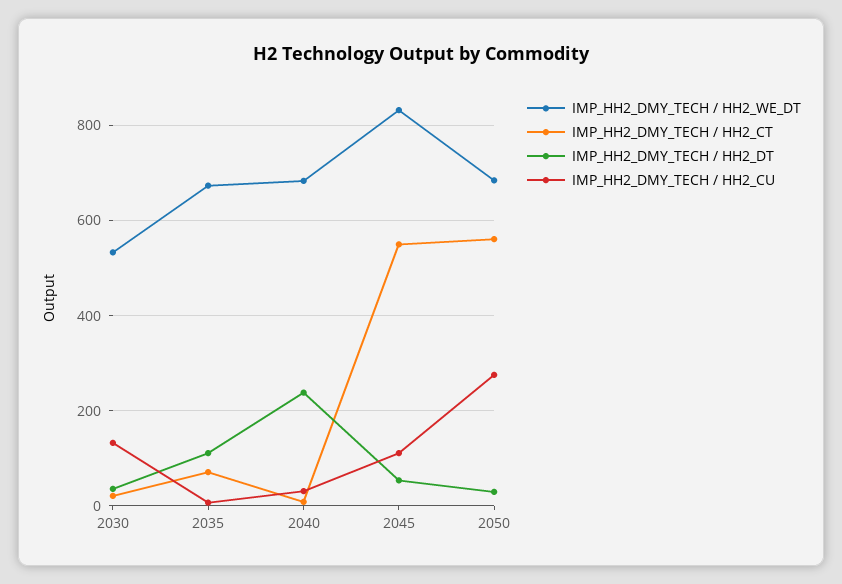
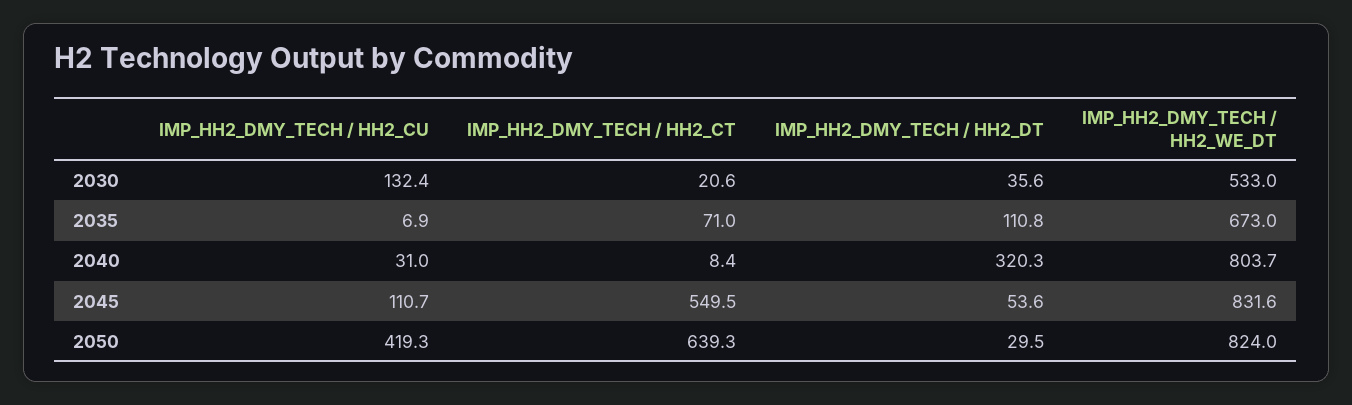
  {
    "IMP_HH2_DMY_TECH / HH2_WE_DT": {
      "2030": 533,
      "2035": 673,
-     "2040": 680,
+     "2040": 803.7,
      "2045": 831.6,
-     "2050": 680
+     "2050": 824
    },
    "IMP_HH2_DMY_TECH / HH2_CT": {
      "2030": 20.6,
      "2035": 71,
      "2040": 8.4,
      "2045": 549.5,
-     "2050": 560
+     "2050": 639.3
    },
    "IMP_HH2_DMY_TECH / HH2_DT": {
      "2030": 35.6,
      "2035": 110.8,
-     "2040": 240,
+     "2040": 320.3,
      "2045": 53.6,
      "2050": 29.5
    },
    "IMP_HH2_DMY_TECH / HH2_CU": {
      "2030": 132.4,
      "2035": 6.9,
      "2040": 31,
      "2045": 110.7,
-     "2050": 280
+     "2050": 419.3
    }
  }

